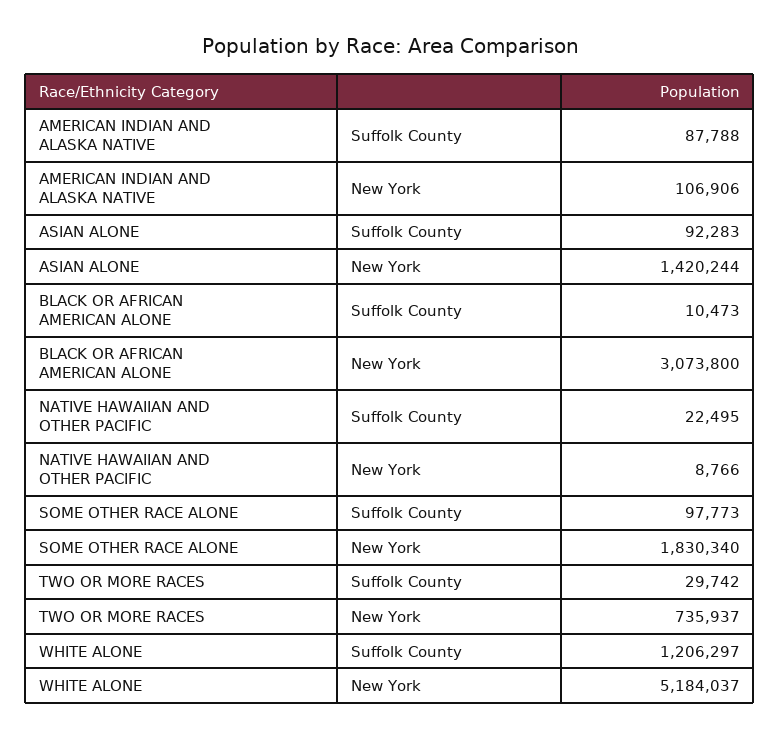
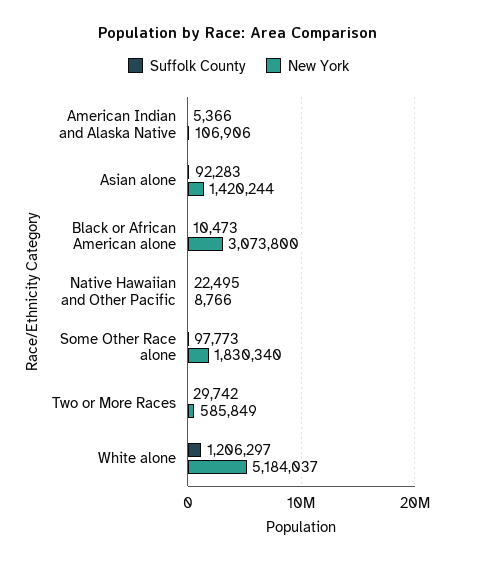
  {
    "Suffolk County": {
-     "AMERICAN INDIAN AND ALASKA NATIVE": 87788,
+     "AMERICAN INDIAN AND ALASKA NATIVE": 5366,
      "ASIAN ALONE": 92283,
      "BLACK OR AFRICAN AMERICAN ALONE": 10473,
      "NATIVE HAWAIIAN AND OTHER PACIFIC": 22495,
      "SOME OTHER RACE ALONE": 97773,
      "TWO OR MORE RACES": 29742,
      "WHITE ALONE": 1206297
    },
    "New York": {
      "AMERICAN INDIAN AND ALASKA NATIVE": 106906,
      "ASIAN ALONE": 1420244,
      "BLACK OR AFRICAN AMERICAN ALONE": 3073800,
      "NATIVE HAWAIIAN AND OTHER PACIFIC": 8766,
      "SOME OTHER RACE ALONE": 1830340,
-     "TWO OR MORE RACES": 735937,
+     "TWO OR MORE RACES": 585849,
      "WHITE ALONE": 5184037
    }
  }

